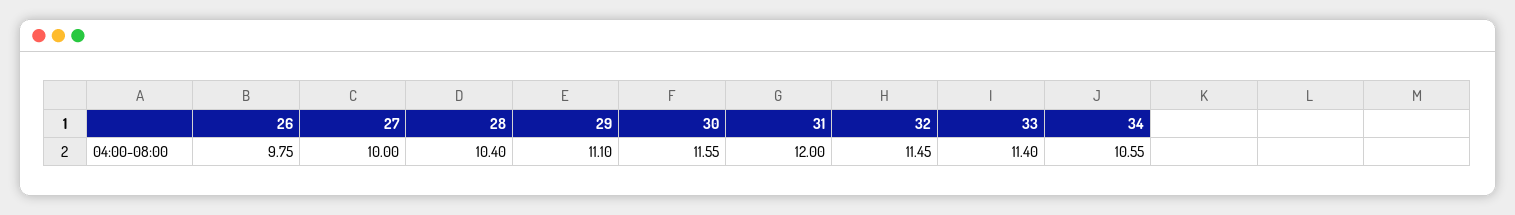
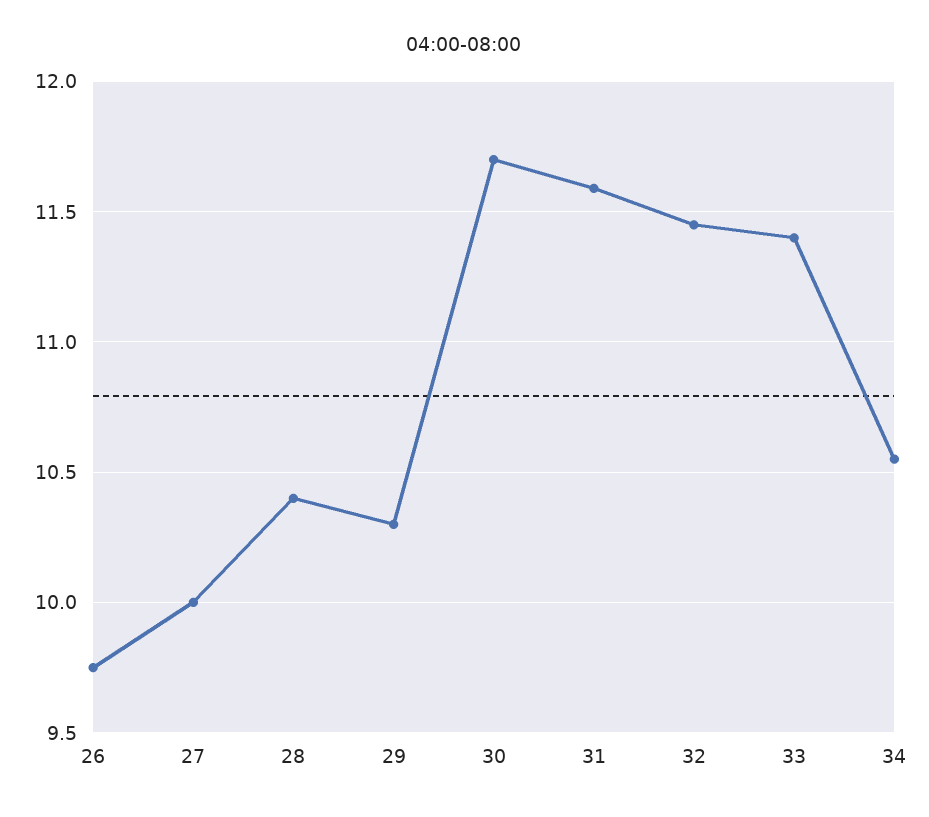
  {
    "26": 9.75,
    "27": 10,
    "28": 10.4,
-   "29": 11.1,
+   "29": 10.3,
-   "30": 11.55,
+   "30": 11.7,
-   "31": 12,
+   "31": 11.6,
    "32": 11.45,
    "33": 11.4,
    "34": 10.55
  }

